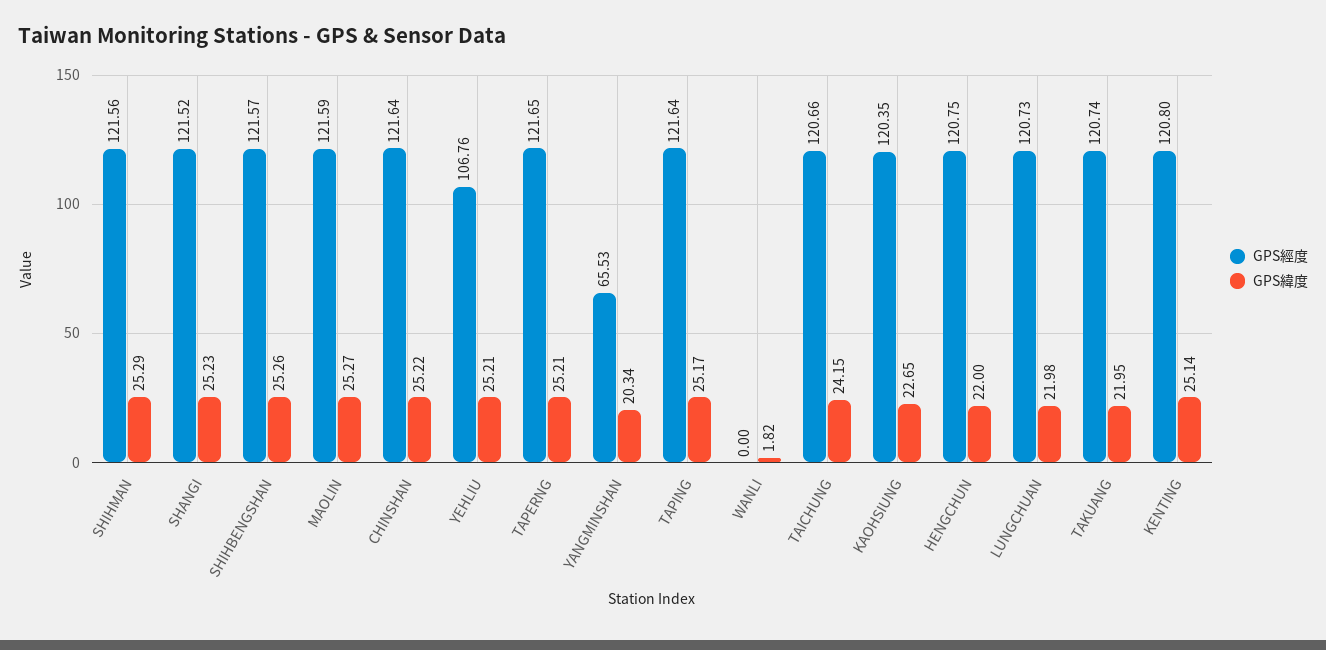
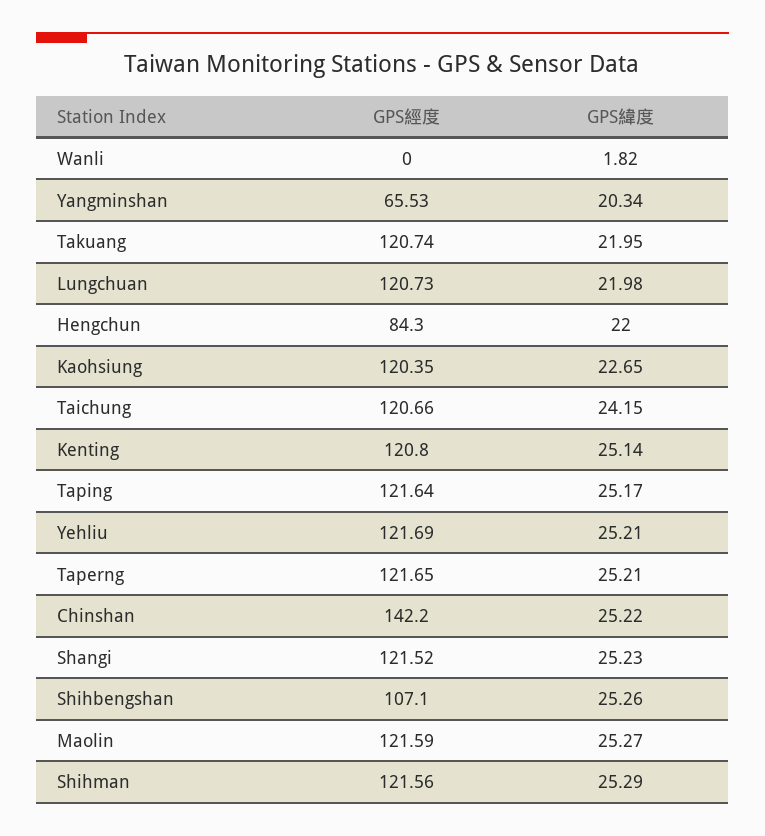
  {
    "GPS經度": {
      "SHIHMAN": 121.56,
      "SHANGI": 121.52,
-     "SHIHBENGSHAN": 121.57,
+     "SHIHBENGSHAN": 107.1,
      "MAOLIN": 121.59,
-     "CHINSHAN": 121.64,
+     "CHINSHAN": 142.2,
-     "YEHLIU": 106.76,
+     "YEHLIU": 121.69,
      "TAPERNG": 121.65,
      "YANGMINSHAN": 65.53,
      "TAPING": 121.64,
      "WANLI": 0,
      "TAICHUNG": 120.66,
      "KAOHSIUNG": 120.35,
-     "HENGCHUN": 120.75,
+     "HENGCHUN": 84.3,
      "LUNGCHUAN": 120.73,
      "TAKUANG": 120.74,
      "KENTING": 120.8
    },
    "GPS緯度": {
      "SHIHMAN": 25.29,
      "SHANGI": 25.23,
      "SHIHBENGSHAN": 25.26,
      "MAOLIN": 25.27,
      "CHINSHAN": 25.22,
      "YEHLIU": 25.21,
      "TAPERNG": 25.21,
      "YANGMINSHAN": 20.34,
      "TAPING": 25.17,
      "WANLI": 1.82,
      "TAICHUNG": 24.15,
      "KAOHSIUNG": 22.65,
      "HENGCHUN": 22,
      "LUNGCHUAN": 21.98,
      "TAKUANG": 21.95,
      "KENTING": 25.14
    }
  }

